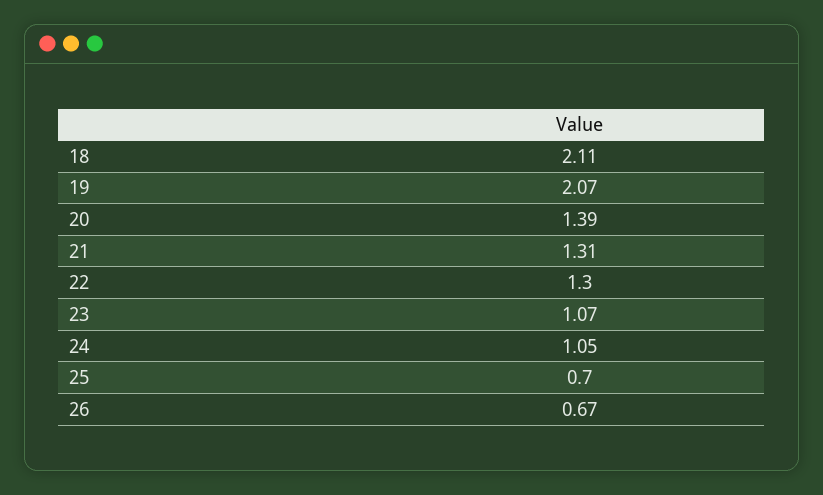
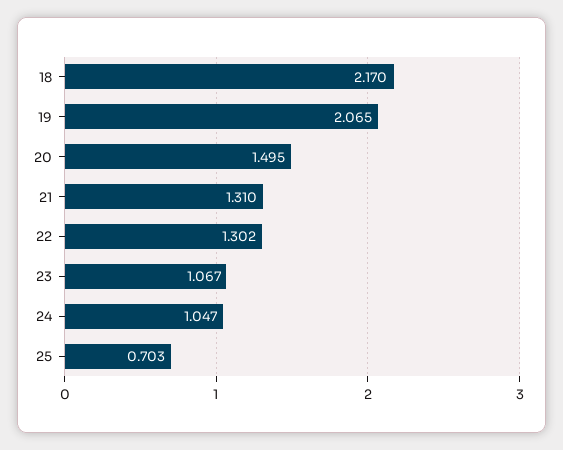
  {
-   "18": 2.11,
+   "18": 2.17,
    "19": 2.065,
-   "20": 1.39,
+   "20": 1.495,
    "21": 1.31,
    "22": 1.302,
    "23": 1.067,
    "24": 1.047,
-   "25": 0.703,
+   "25": 0.703
-   "26": 0.67
  }

